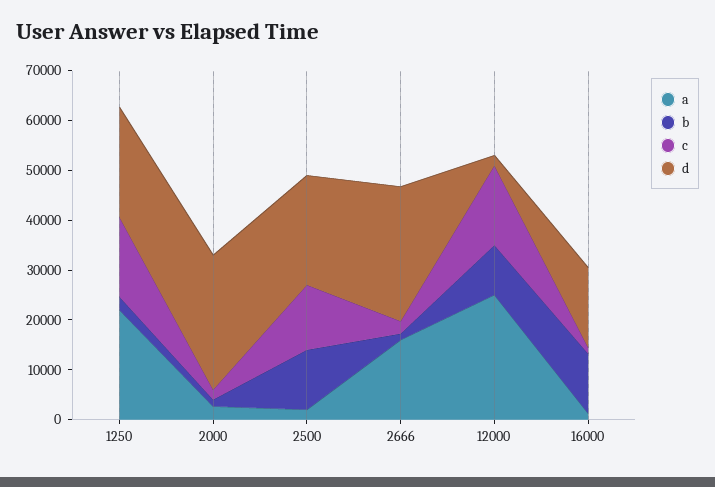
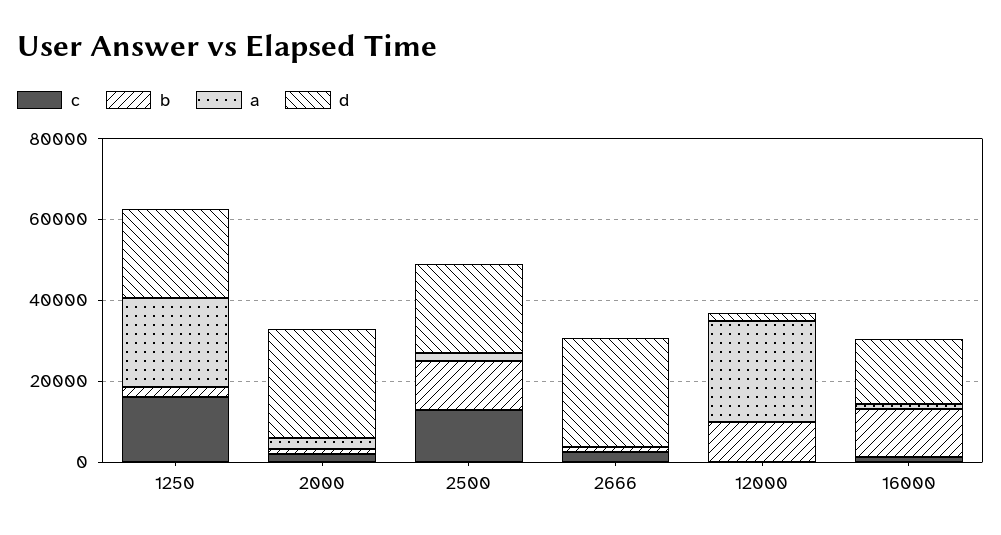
  {
    "a": {
      "1250": 22000,
      "2000": 2000,
      "2500": 2000,
-     "2666": 16000,
+     "2666": 0,
      "12000": 26000,
      "16000": 2000
    },
    "b": {
      "1250": 2000,
      "2000": 2000,
      "2500": 12000,
      "2666": 2000,
      "12000": 10000,
      "16000": 12000
    },
    "c": {
      "1250": 16000,
      "2000": 2000,
      "2500": 14000,
      "2666": 2000,
-     "12000": 16000,
+     "12000": 0,
      "16000": 2000
    },
    "d": {
      "1250": 22000,
      "2000": 28000,
      "2500": 22000,
      "2666": 28000,
      "12000": 2000,
      "16000": 16000
    }
  }

